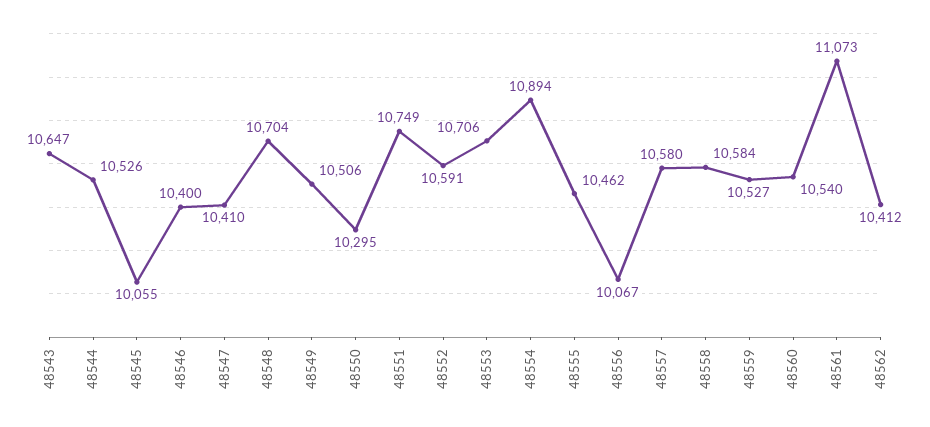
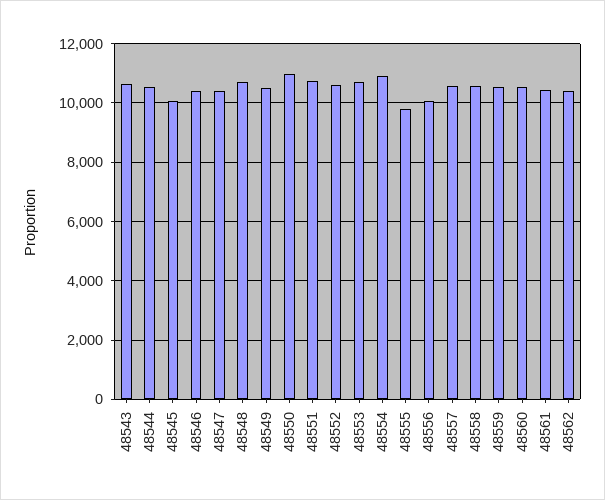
  {
    "48543": 10647,
    "48544": 10526,
    "48545": 10055,
    "48546": 10400,
    "48547": 10410,
    "48548": 10704,
    "48549": 10506,
-   "48550": 10295,
+   "48550": 11000,
    "48551": 10749,
    "48552": 10591,
    "48553": 10706,
    "48554": 10894,
-   "48555": 10462,
+   "48555": 9750,
    "48556": 10067,
    "48557": 10580,
    "48558": 10584,
    "48559": 10527,
    "48560": 10540,
-   "48561": 11073,
+   "48561": 10500,
    "48562": 10412
  }

